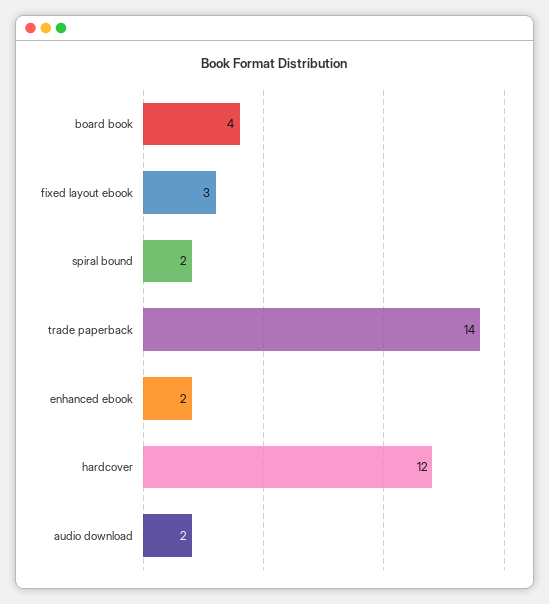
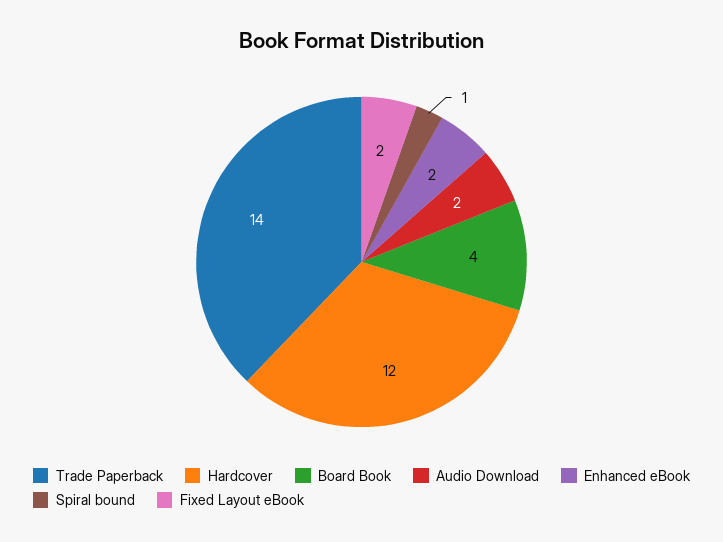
  {
    "board book": 4,
-   "fixed layout ebook": 3,
+   "fixed layout ebook": 2,
-   "spiral bound": 2,
+   "spiral bound": 1,
    "trade paperback": 14,
    "enhanced ebook": 2,
    "hardcover": 12,
    "audio download": 2
  }

